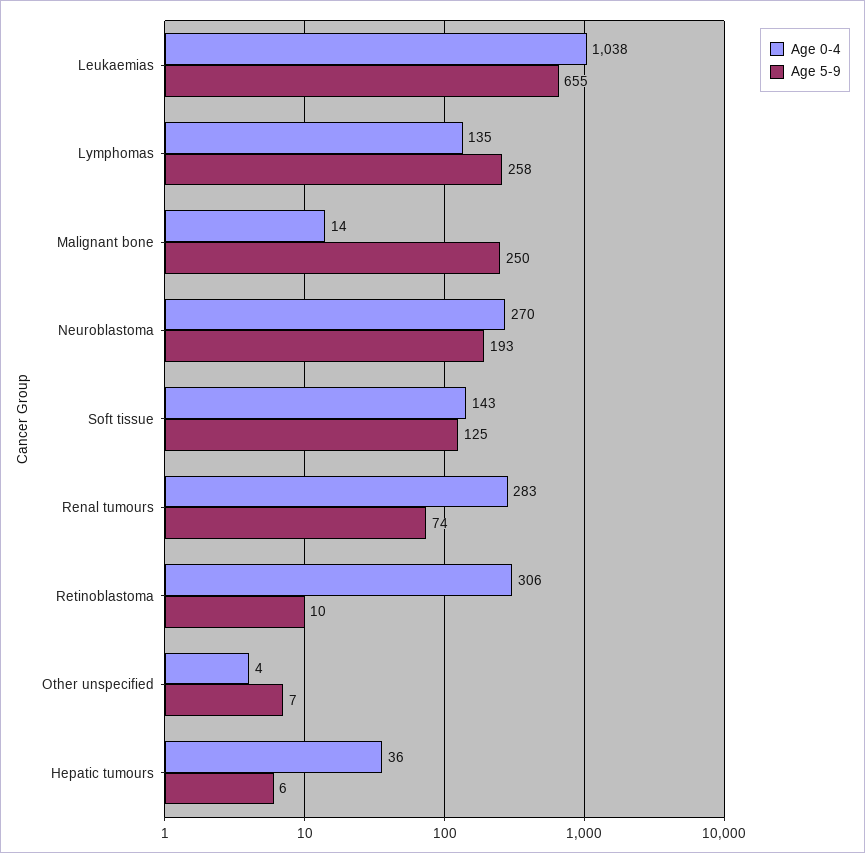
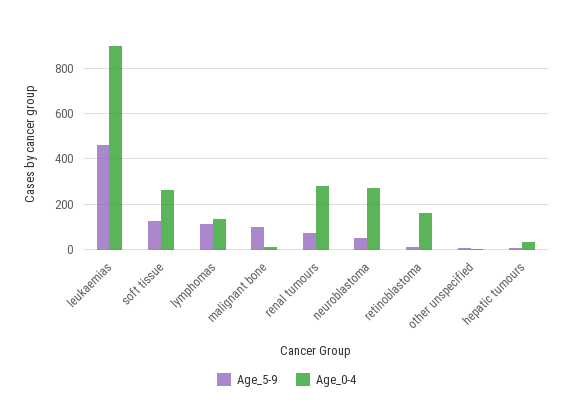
  {
    "Age 0-4": {
-     "Leukaemias": 1038,
+     "Leukaemias": 900,
      "Lymphomas": 135,
      "Malignant bone": 14,
      "Neuroblastoma": 270,
-     "Soft tissue": 143,
+     "Soft tissue": 250,
      "Renal tumours": 283,
-     "Retinoblastoma": 306,
+     "Retinoblastoma": 150,
      "Other unspecified": 4,
      "Hepatic tumours": 36
    },
    "Age 5-9": {
-     "Leukaemias": 655,
+     "Leukaemias": 450,
-     "Lymphomas": 258,
+     "Lymphomas": 100,
-     "Malignant bone": 250,
+     "Malignant bone": 100,
-     "Neuroblastoma": 193,
+     "Neuroblastoma": 50,
      "Soft tissue": 125,
      "Renal tumours": 74,
      "Retinoblastoma": 10,
      "Other unspecified": 7,
      "Hepatic tumours": 6
    }
  }

